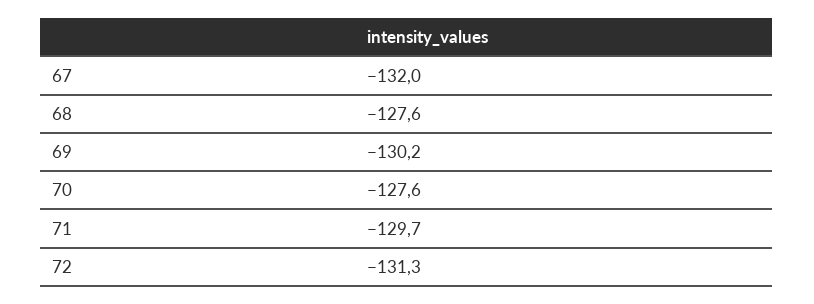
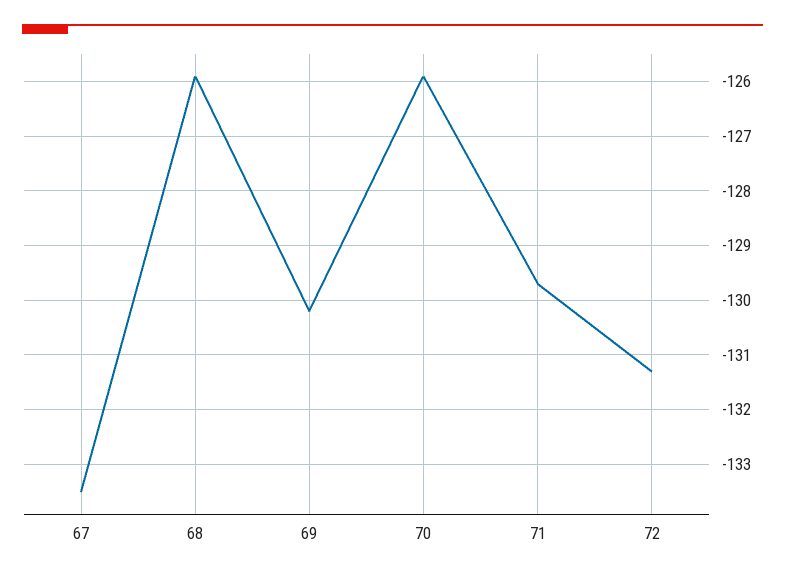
  {
-   "67": -132,
+   "67": -133.5,
-   "68": -127.6,
+   "68": -126,
    "69": -130.2,
-   "70": -127.6,
+   "70": -126,
    "71": -129.7,
    "72": -131.3
  }

